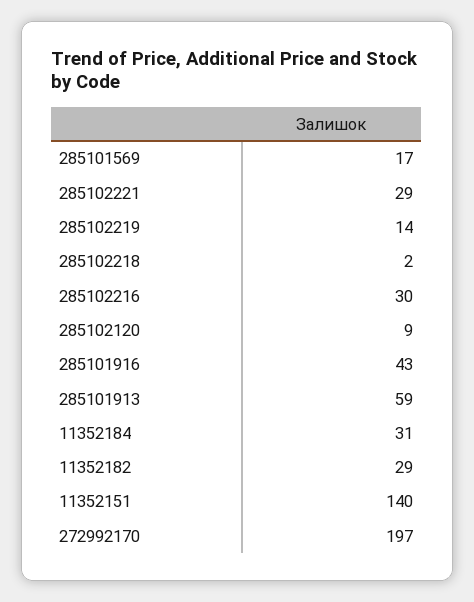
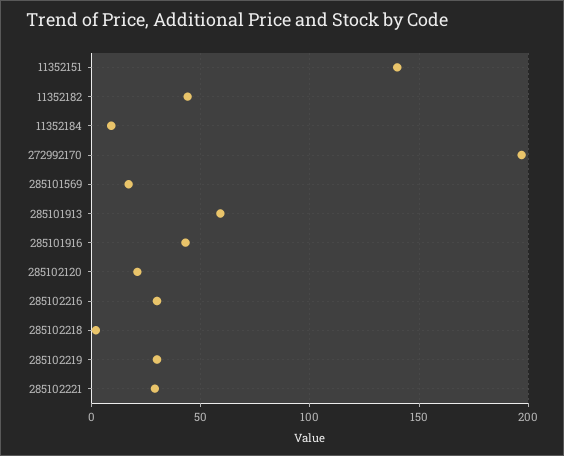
  {
    "285101569": 17,
    "285102221": 29,
-   "285102219": 14,
+   "285102219": 30,
    "285102218": 2,
    "285102216": 30,
-   "285102120": 9,
+   "285102120": 20,
    "285101916": 43,
    "285101913": 59,
-   "11352184": 31,
+   "11352184": 10,
-   "11352182": 29,
+   "11352182": 45,
    "11352151": 140,
    "272992170": 197
  }

